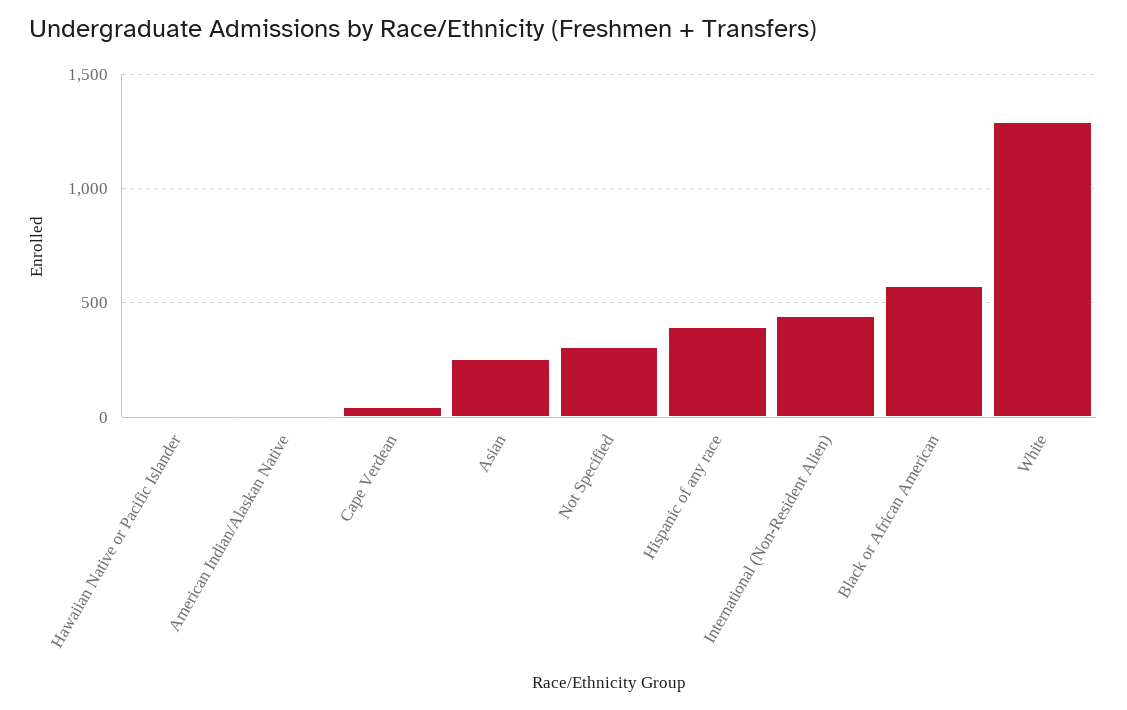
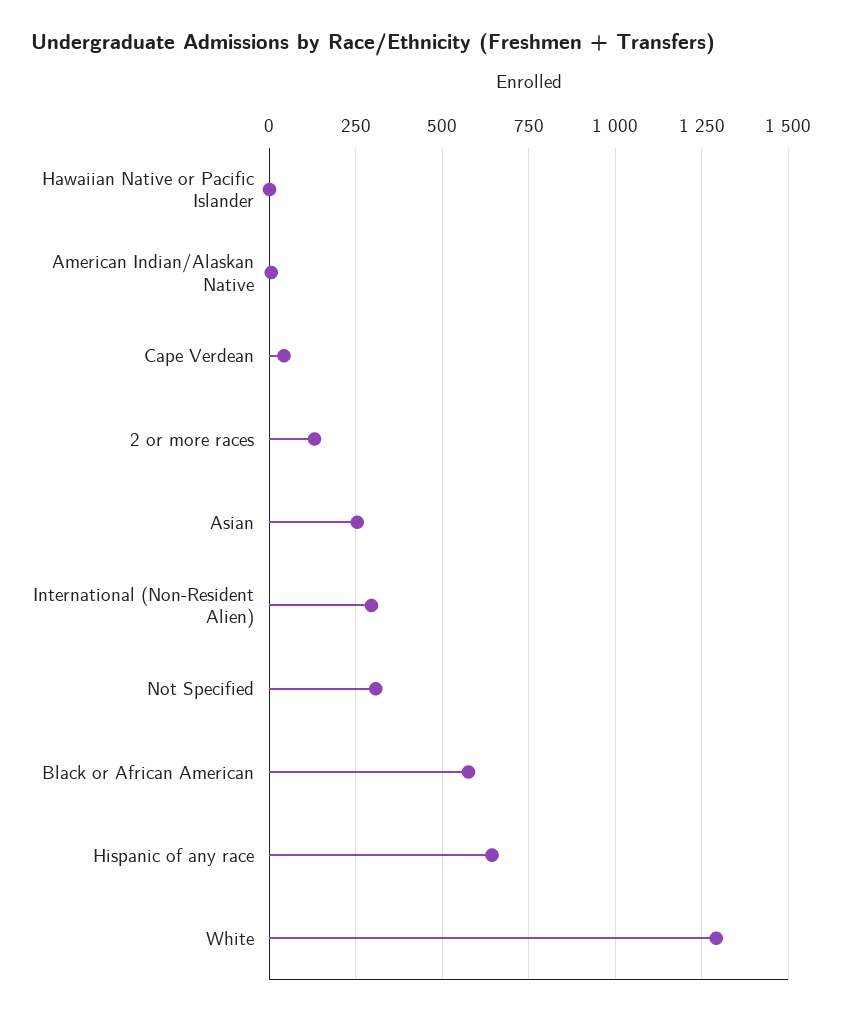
  {
    "Hawaiian Native or Pacific Islander": 0,
    "American Indian/Alaskan Native": 0,
    "Cape Verdean": 50,
    "Asian": 250,
    "Not Specified": 300,
-   "Hispanic of any race": 400,
+   "Hispanic of any race": 650,
-   "International (Non-Resident Alien)": 450,
+   "International (Non-Resident Alien)": 300,
    "Black or African American": 575,
-   "White": 1300
+   "White": 1300,
+   "2 or more races": 125
  }

